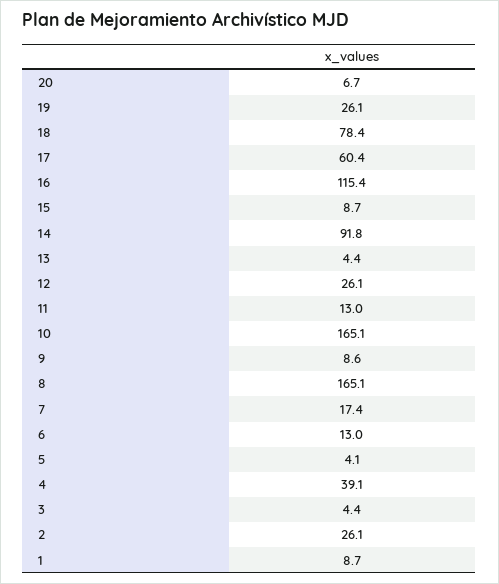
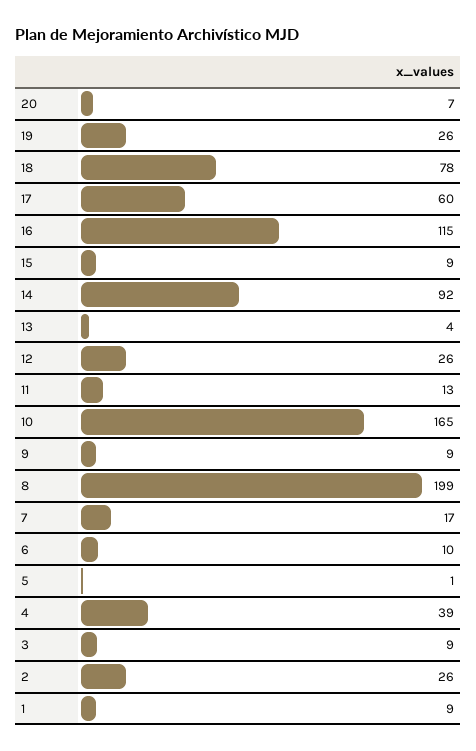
  {
    "20": 6.7,
    "19": 26.1,
    "18": 78.4,
    "17": 60.4,
    "16": 115.4,
    "15": 8.7,
    "14": 91.8,
    "13": 4.4,
    "12": 26.1,
    "11": 13,
    "10": 165.1,
    "9": 8.6,
-   "8": 165.1,
+   "8": 199,
    "7": 17.4,
-   "6": 13,
+   "6": 10,
-   "5": 4.1,
+   "5": 1,
    "4": 39.1,
-   "3": 4.4,
+   "3": 9,
    "2": 26.1,
    "1": 8.7
  }

